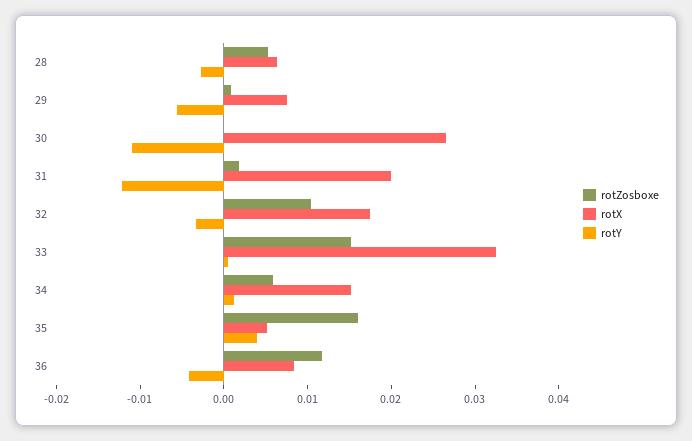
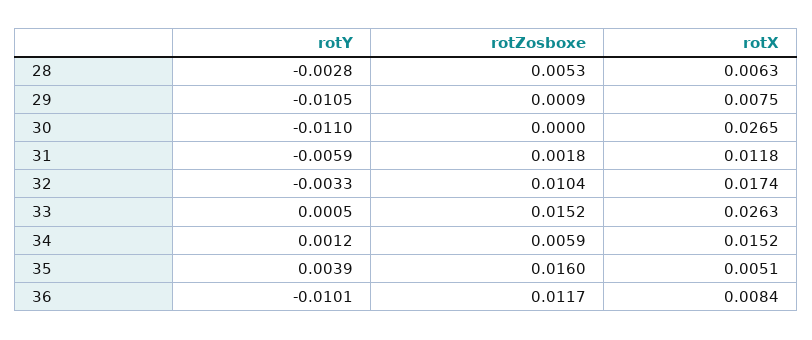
  {
    "rotZosboxe": {
      "28": 0.0053,
      "29": 0.0009,
      "30": 0,
      "31": 0.0018,
      "32": 0.0104,
      "33": 0.0152,
      "34": 0.0059,
      "35": 0.016,
      "36": 0.0117
    },
    "rotX": {
      "28": 0.0063,
      "29": 0.0075,
      "30": 0.0265,
-     "31": 0.02,
+     "31": 0.0118,
      "32": 0.0174,
-     "33": 0.032,
+     "33": 0.0263,
      "34": 0.0152,
      "35": 0.0051,
      "36": 0.0084
    },
    "rotY": {
      "28": -0.0028,
-     "29": -0.006,
+     "29": -0.0105,
      "30": -0.011,
-     "31": -0.012,
+     "31": -0.0059,
      "32": -0.0033,
      "33": 0.0005,
      "34": 0.0012,
      "35": 0.0039,
-     "36": -0.004
+     "36": -0.0101
    }
  }

